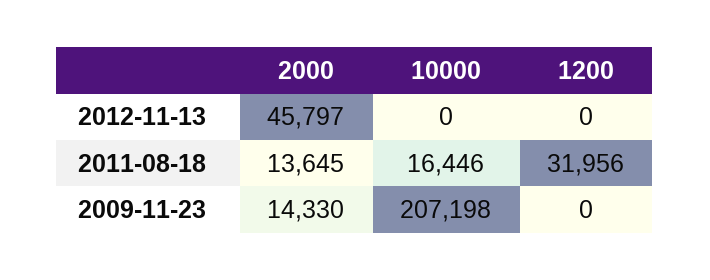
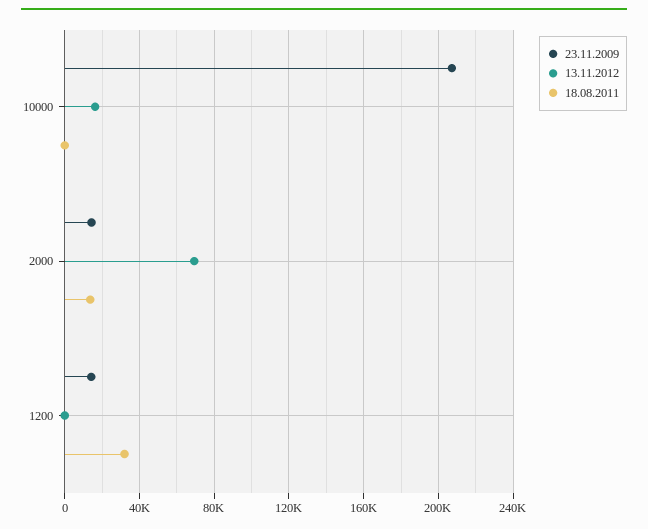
  {
    "2012-11-13": {
-     "2000": 45797,
+     "2000": 70000,
-     "10000": 0,
+     "10000": 15000,
      "1200": 0
    },
    "2011-08-18": {
      "2000": 13645,
-     "10000": 16446,
+     "10000": 0,
      "1200": 31956
    },
    "2009-11-23": {
      "2000": 14330,
      "10000": 207198,
-     "1200": 0
+     "1200": 15000
    }
  }

